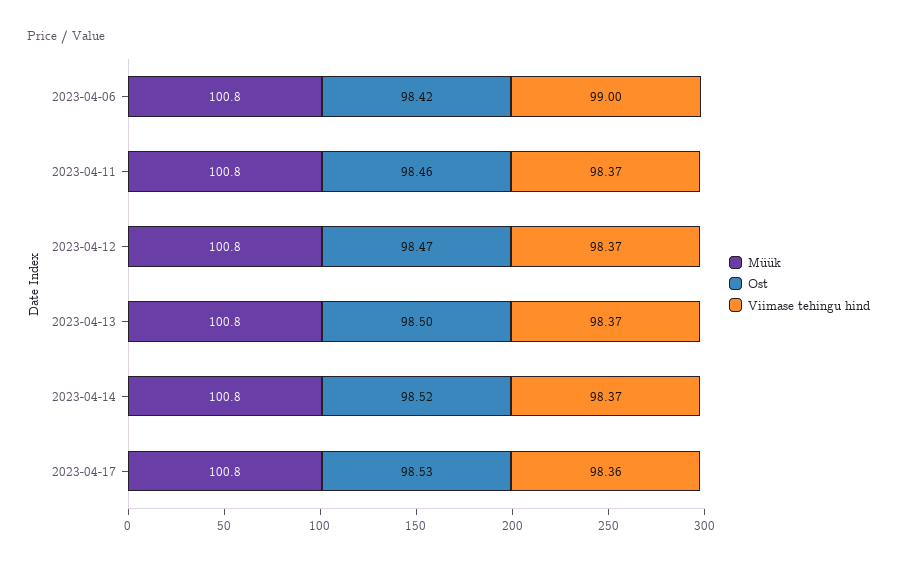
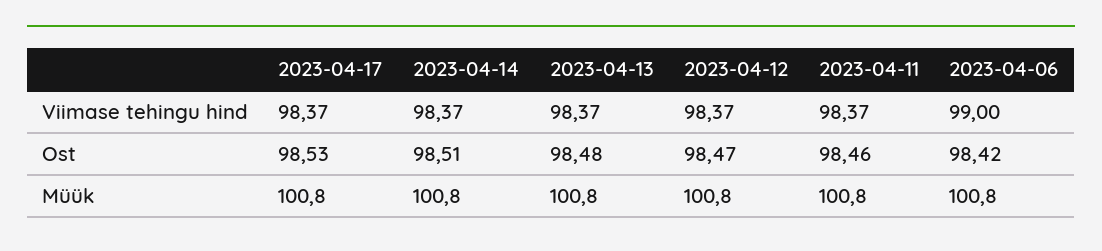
  {
    "Müük": {
      "2023-04-06": 100.8,
      "2023-04-11": 100.8,
      "2023-04-12": 100.8,
      "2023-04-13": 100.8,
      "2023-04-14": 100.8,
      "2023-04-17": 100.8
    },
    "Ost": {
      "2023-04-06": 98.42,
      "2023-04-11": 98.46,
      "2023-04-12": 98.47,
-     "2023-04-13": 98.5,
+     "2023-04-13": 98.48,
-     "2023-04-14": 98.52,
+     "2023-04-14": 98.51,
      "2023-04-17": 98.53
    },
    "Viimase tehingu hind": {
      "2023-04-06": 99,
      "2023-04-11": 98.37,
      "2023-04-12": 98.37,
      "2023-04-13": 98.37,
      "2023-04-14": 98.37,
-     "2023-04-17": 98.36
+     "2023-04-17": 98.37
    }
  }

